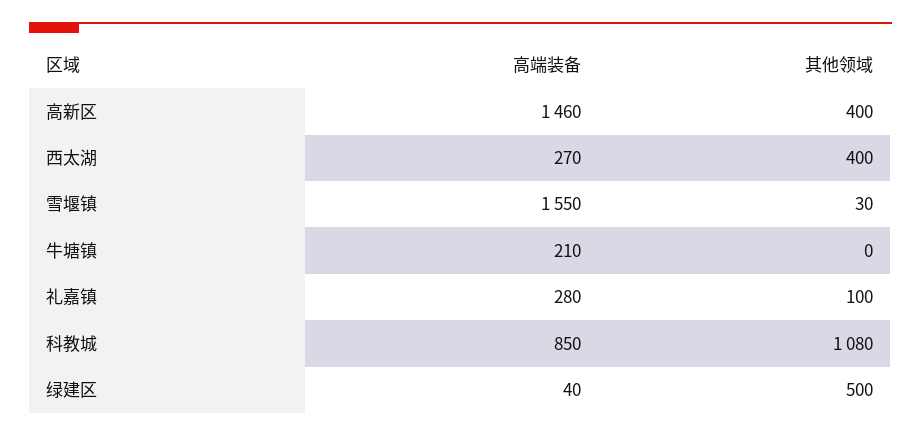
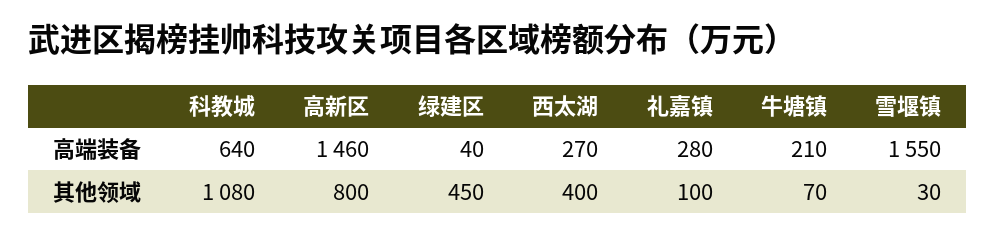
  {
    "高端装备": {
      "高新区": 1460,
      "西太湖": 270,
      "雪堰镇": 1550,
      "牛塘镇": 210,
      "礼嘉镇": 280,
-     "科教城": 850,
+     "科教城": 640,
      "绿建区": 40
    },
    "其他领域": {
-     "高新区": 400,
+     "高新区": 800,
      "西太湖": 400,
      "雪堰镇": 30,
-     "牛塘镇": 0,
+     "牛塘镇": 70,
      "礼嘉镇": 100,
      "科教城": 1080,
-     "绿建区": 500
+     "绿建区": 450
    }
  }

